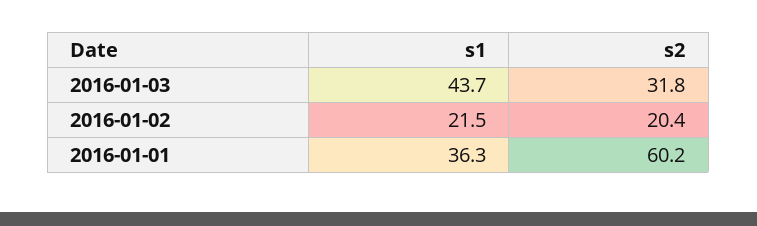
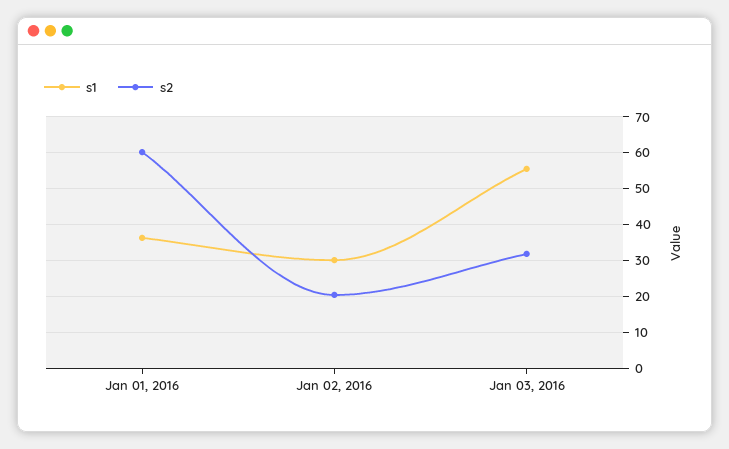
  {
    "s1": {
-     "2016-01-03": 43.7,
+     "2016-01-03": 56,
-     "2016-01-02": 21.5,
+     "2016-01-02": 30,
      "2016-01-01": 36.3
    },
    "s2": {
      "2016-01-03": 31.8,
      "2016-01-02": 20.4,
      "2016-01-01": 60.2
    }
  }

